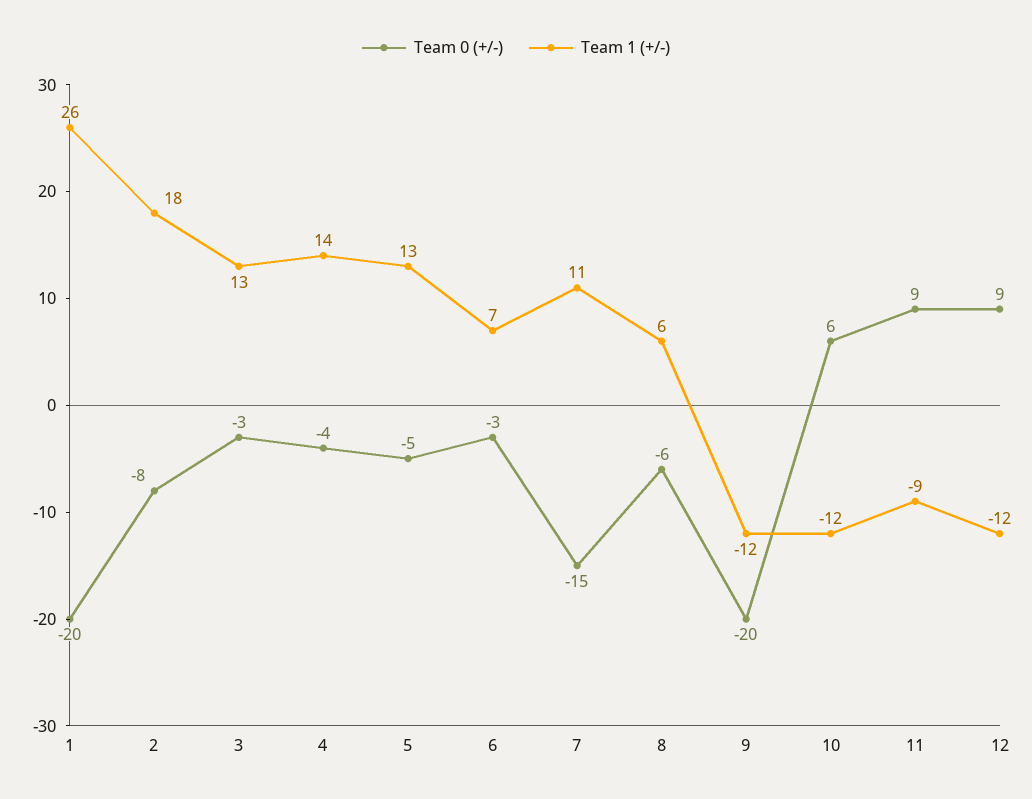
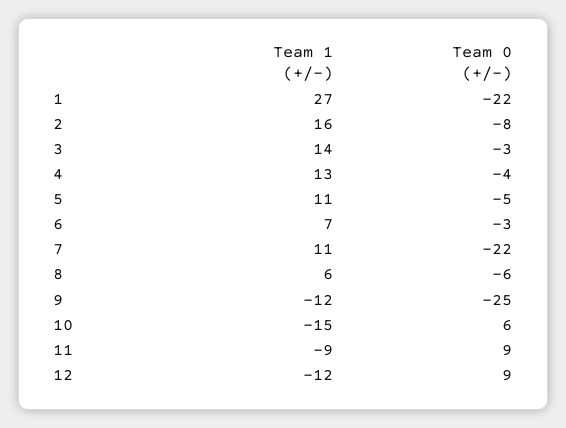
  {
    "Team 0 (+/-)": {
-     "1": -20,
+     "1": -22,
      "2": -8,
      "3": -3,
      "4": -4,
      "5": -5,
      "6": -3,
-     "7": -15,
+     "7": -22,
      "8": -6,
-     "9": -20,
+     "9": -25,
      "10": 6,
      "11": 9,
      "12": 9
    },
    "Team 1 (+/-)": {
-     "1": 26,
+     "1": 27,
-     "2": 18,
+     "2": 16,
-     "3": 13,
+     "3": 14,
-     "4": 14,
+     "4": 13,
-     "5": 13,
+     "5": 11,
      "6": 7,
      "7": 11,
      "8": 6,
      "9": -12,
-     "10": -12,
+     "10": -15,
      "11": -9,
      "12": -12
    }
  }

